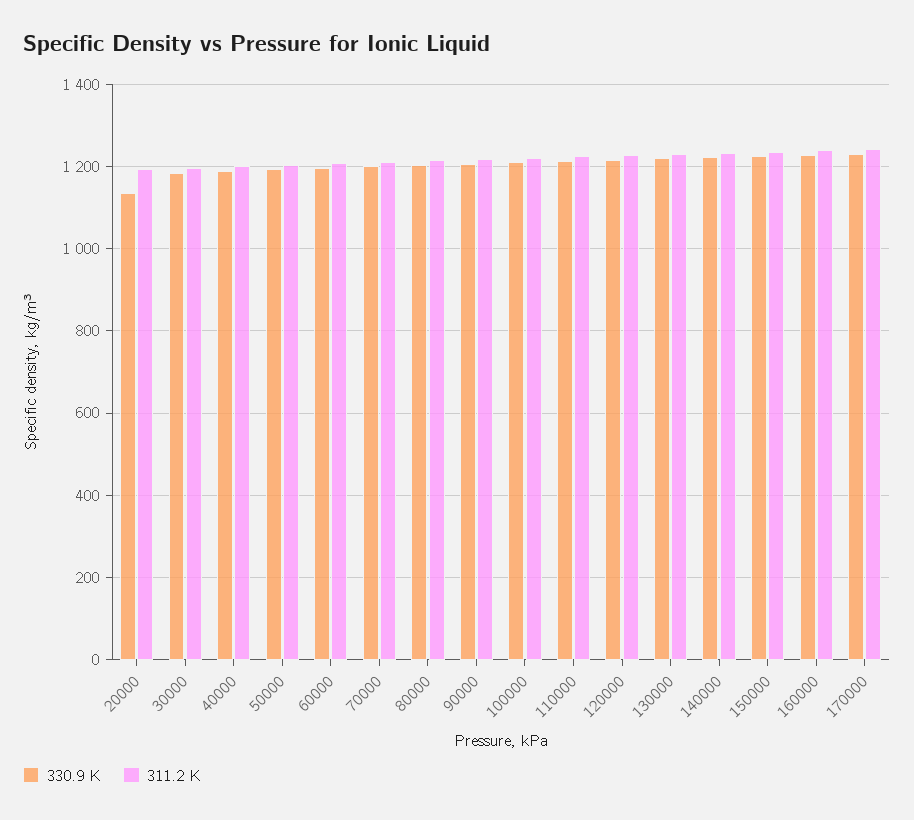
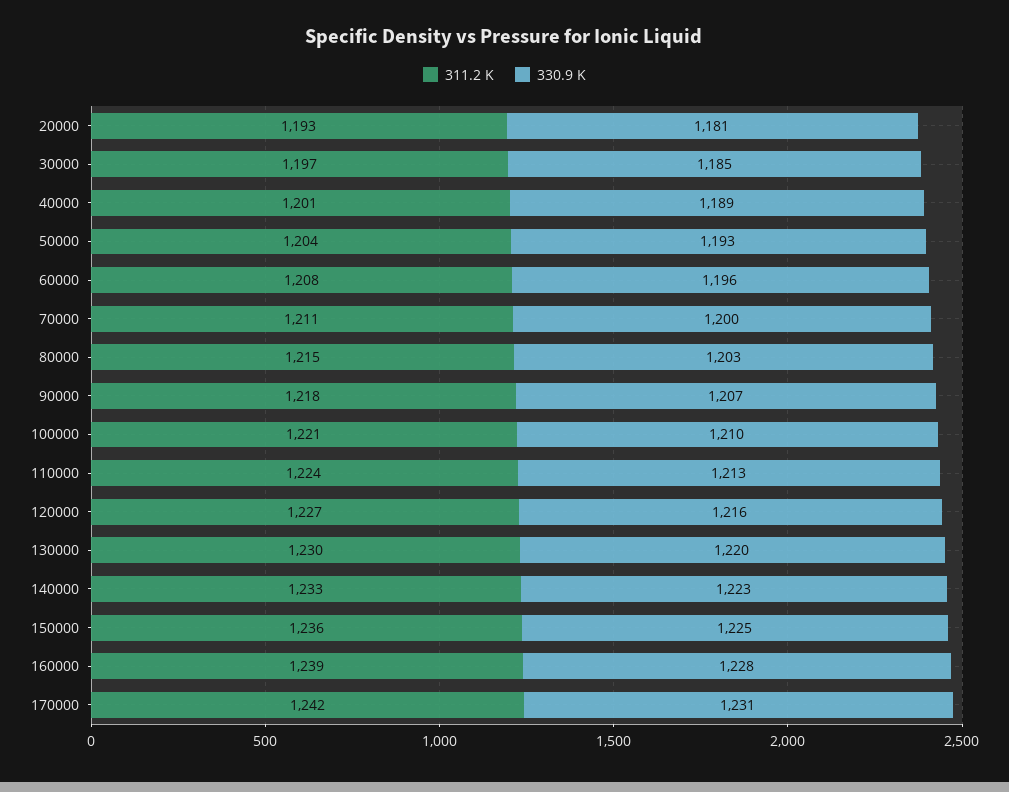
  {
    "330.9 K": {
-     "20000": 1140,
+     "20000": 1181,
      "30000": 1185,
      "40000": 1189,
      "50000": 1193,
      "60000": 1196,
      "70000": 1200,
      "80000": 1203,
      "90000": 1207,
      "100000": 1210,
      "110000": 1213,
      "120000": 1216,
      "130000": 1220,
      "140000": 1223,
      "150000": 1225,
      "160000": 1228,
      "170000": 1231
    },
    "311.2 K": {
      "20000": 1193,
      "30000": 1197,
      "40000": 1201,
      "50000": 1204,
      "60000": 1208,
      "70000": 1211,
      "80000": 1215,
      "90000": 1218,
      "100000": 1221,
      "110000": 1224,
      "120000": 1227,
      "130000": 1230,
      "140000": 1233,
      "150000": 1236,
      "160000": 1239,
      "170000": 1242
    }
  }

